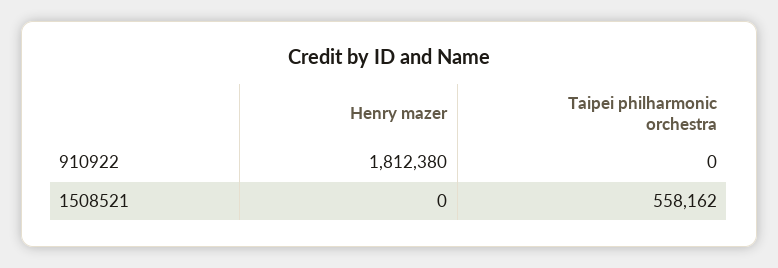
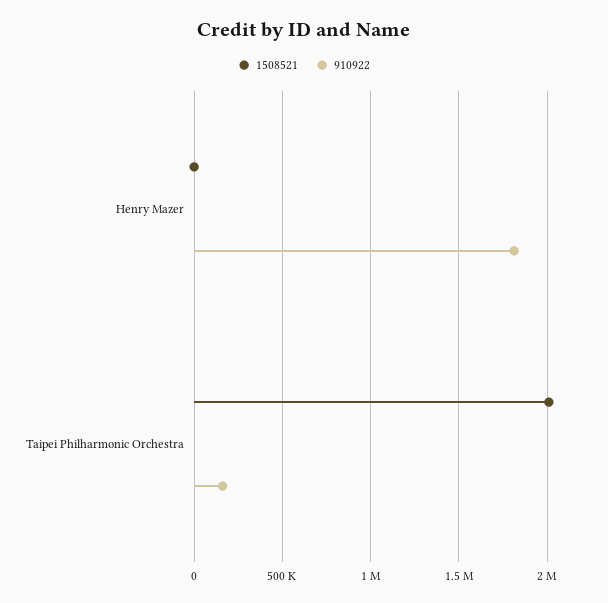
  {
    "910922": {
      "Henry mazer": 1812380,
-     "Taipei philharmonic orchestra": 0
+     "Taipei philharmonic orchestra": 150000
    },
    "1508521": {
      "Henry mazer": 0,
-     "Taipei philharmonic orchestra": 558162
+     "Taipei philharmonic orchestra": 2000000
    }
  }

